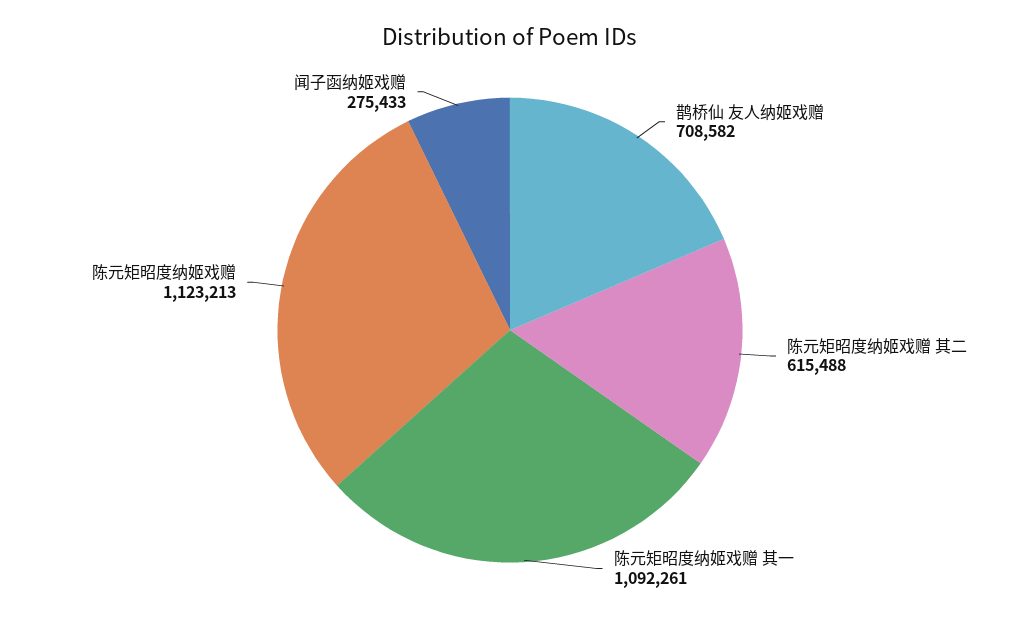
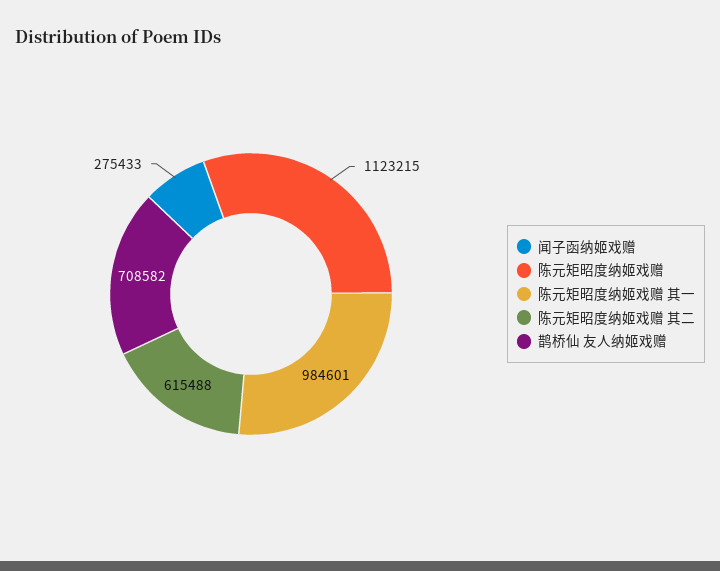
  {
    "鹊桥仙 友人纳姬戏赠": 708582,
    "陈元矩昭度纳姬戏赠 其二": 615488,
-   "陈元矩昭度纳姬戏赠 其一": 1092261,
+   "陈元矩昭度纳姬戏赠 其一": 984601,
-   "陈元矩昭度纳姬戏赠": 1123213,
+   "陈元矩昭度纳姬戏赠": 1123215,
    "闻子函纳姬戏赠": 275433
  }

